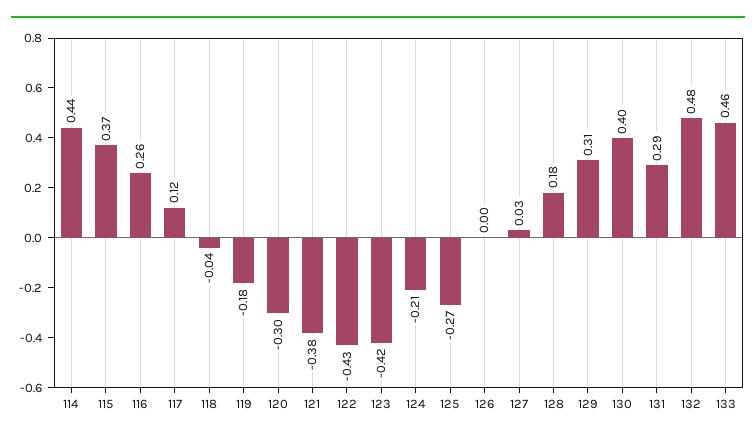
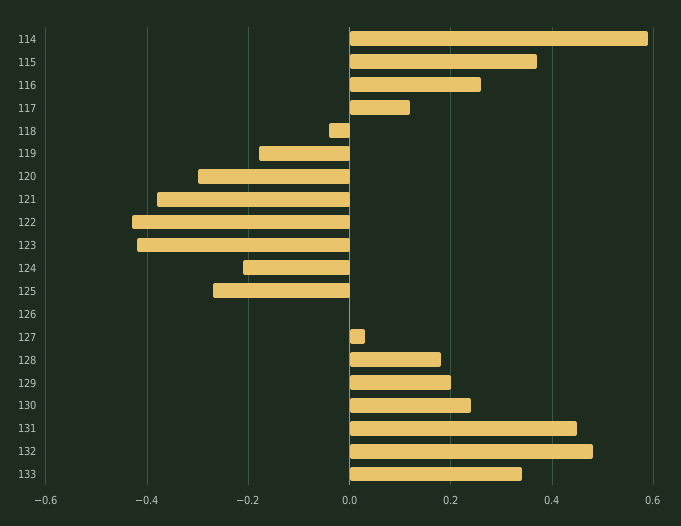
  {
-   "114": 0.44,
+   "114": 0.6,
    "115": 0.37,
    "116": 0.26,
    "117": 0.12,
    "118": -0.04,
    "119": -0.18,
    "120": -0.3,
    "121": -0.38,
    "122": -0.43,
    "123": -0.42,
    "124": -0.21,
    "125": -0.27,
    "126": 0,
    "127": 0.03,
    "128": 0.18,
-   "129": 0.31,
+   "129": 0.2,
-   "130": 0.4,
+   "130": 0.25,
-   "131": 0.29,
+   "131": 0.45,
    "132": 0.48,
-   "133": 0.46
+   "133": 0.35
  }

